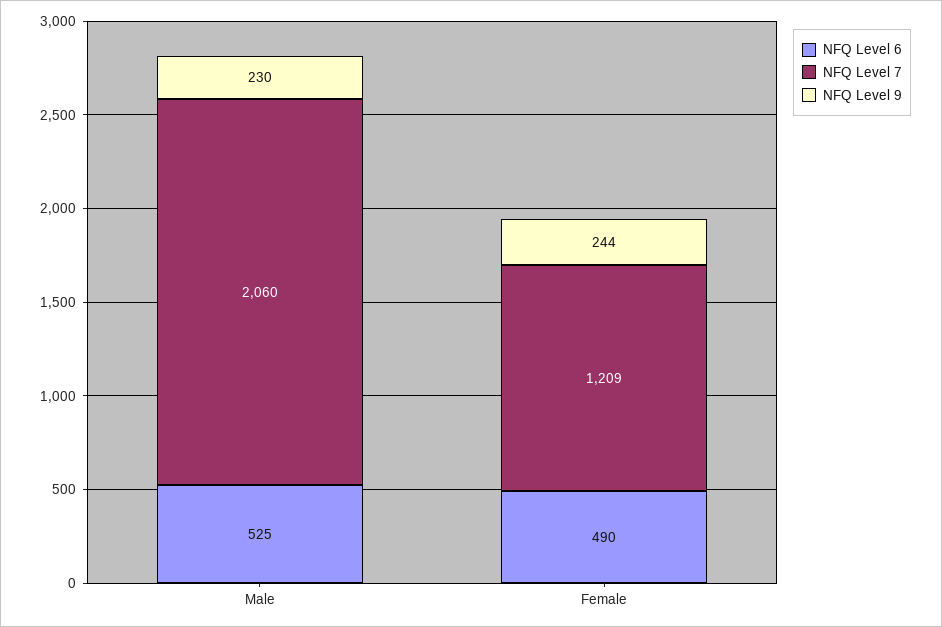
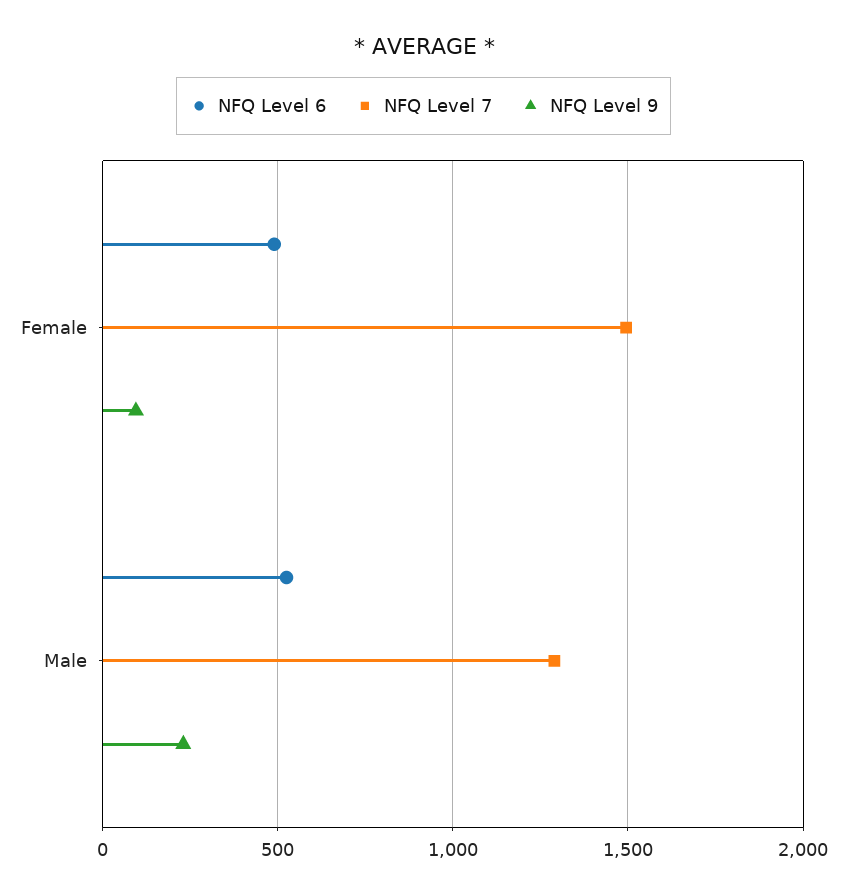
  {
    "NFQ Level 6": {
      "Male": 525,
      "Female": 490
    },
    "NFQ Level 7": {
-     "Male": 2060,
+     "Male": 1300,
-     "Female": 1209
+     "Female": 1500
    },
    "NFQ Level 9": {
      "Male": 230,
-     "Female": 244
+     "Female": 100
    }
  }

